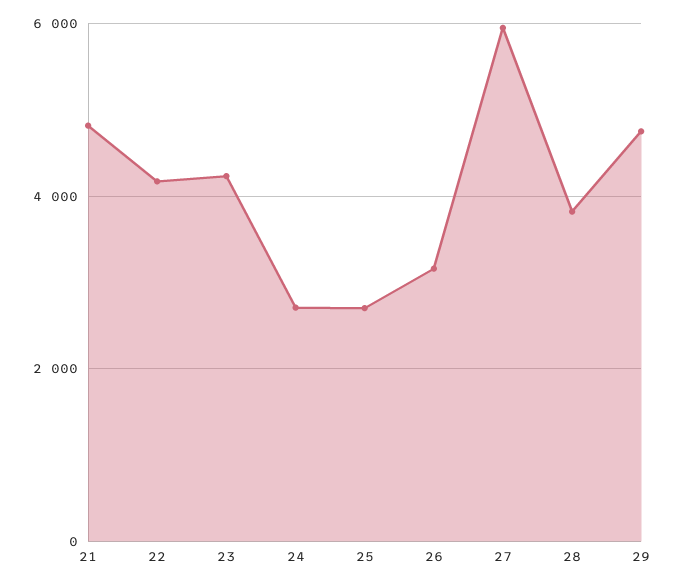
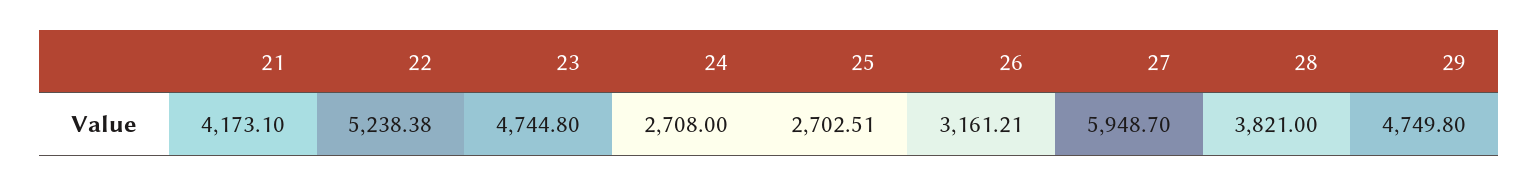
  {
-   "21": 4800,
+   "21": 4173.1,
-   "22": 4200,
+   "22": 5238.38,
-   "23": 4200,
+   "23": 4744.8,
    "24": 2708,
    "25": 2702.51,
    "26": 3161.21,
    "27": 5948.7,
    "28": 3821,
    "29": 4749.8
  }

